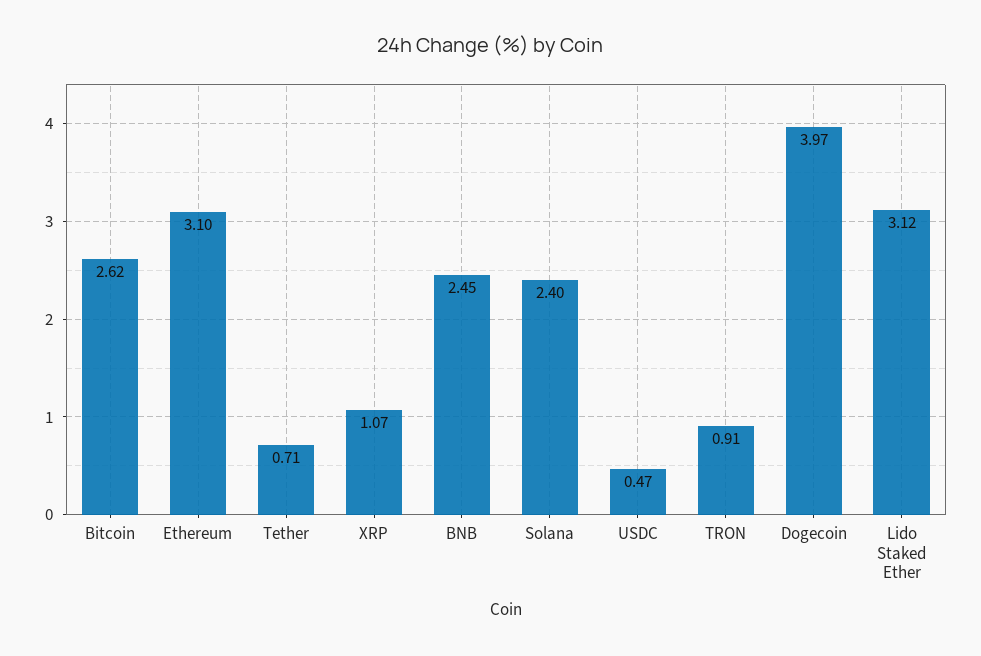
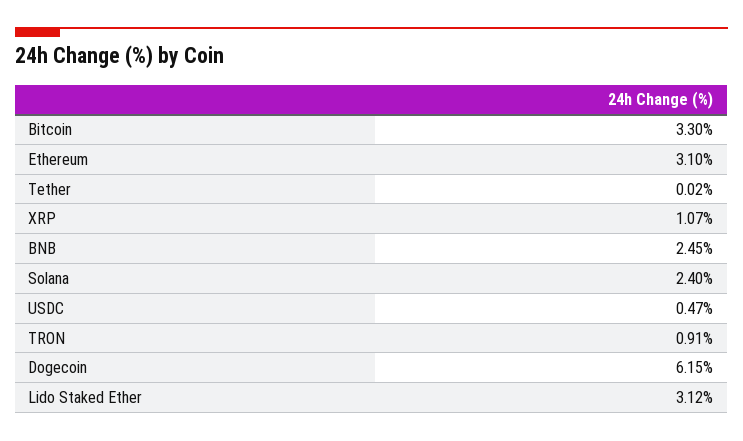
  {
-   "Bitcoin": 2.62,
+   "Bitcoin": 3.3,
    "Ethereum": 3.1,
-   "Tether": 0.71,
+   "Tether": 0.02,
    "XRP": 1.07,
    "BNB": 2.45,
    "Solana": 2.4,
    "USDC": 0.47,
    "TRON": 0.91,
-   "Dogecoin": 3.97,
+   "Dogecoin": 6.15,
    "Lido Staked Ether": 3.12
  }

